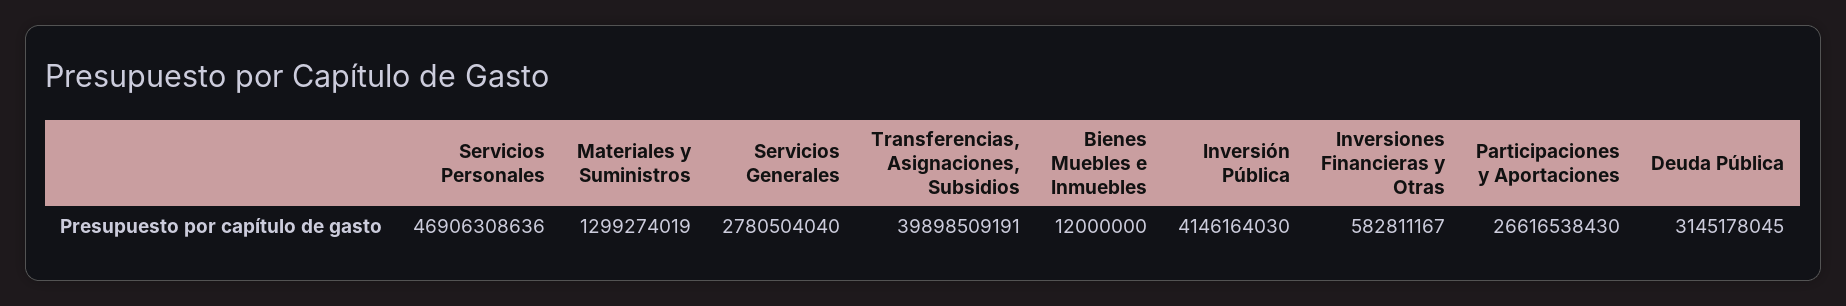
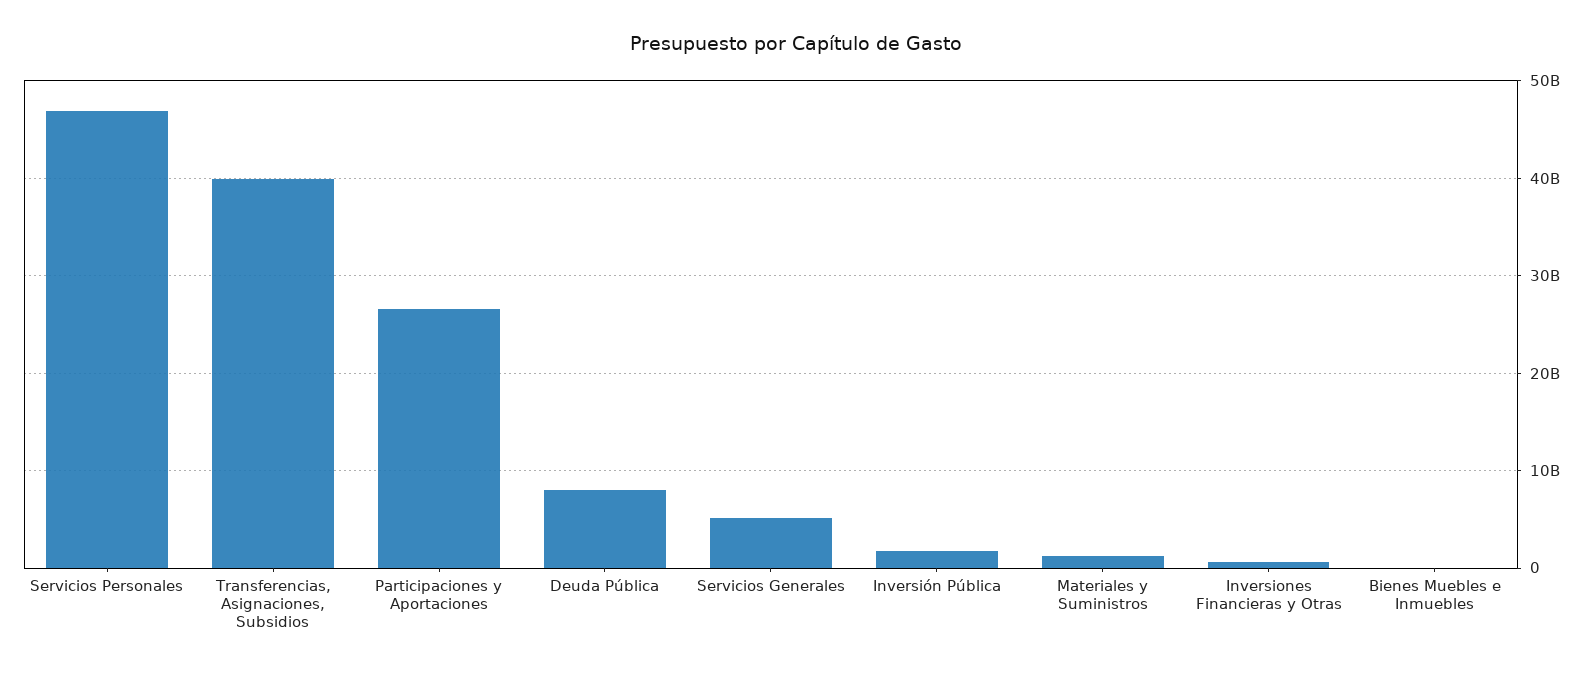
  {
    "Servicios Personales": 46906308636,
    "Materiales y Suministros": 1299274019,
-   "Servicios Generales": 2780504040,
+   "Servicios Generales": 5000000000,
    "Transferencias, Asignaciones, Subsidios": 39898509191,
    "Bienes Muebles e Inmuebles": 12000000,
-   "Inversión Pública": 4146164030,
+   "Inversión Pública": 2000000000,
    "Inversiones Financieras y Otras": 582811167,
    "Participaciones y Aportaciones": 26616538430,
-   "Deuda Pública": 3145178045
+   "Deuda Pública": 8000000000
  }

